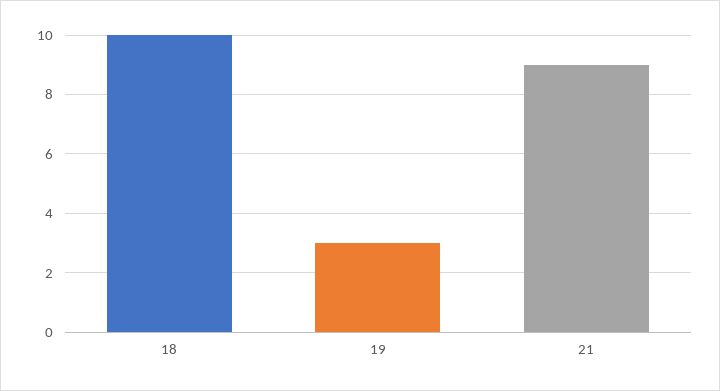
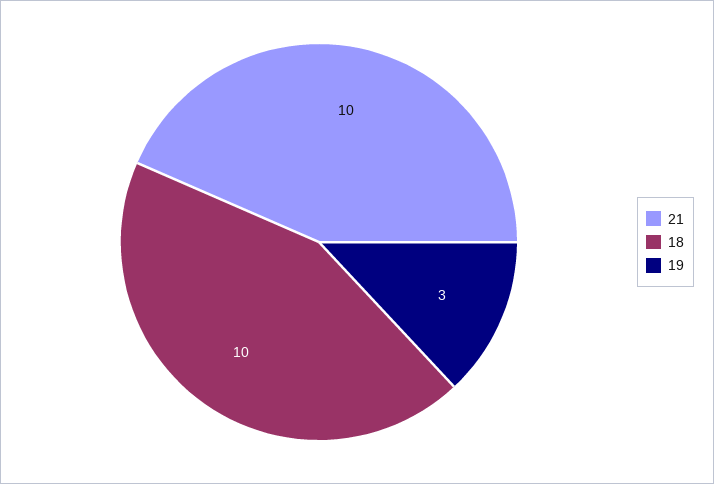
  {
    "18": 10,
    "19": 3,
-   "21": 9
+   "21": 10
  }

